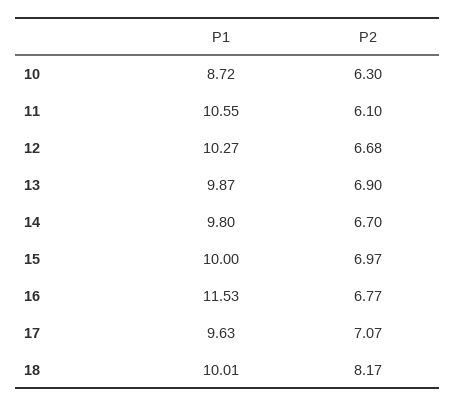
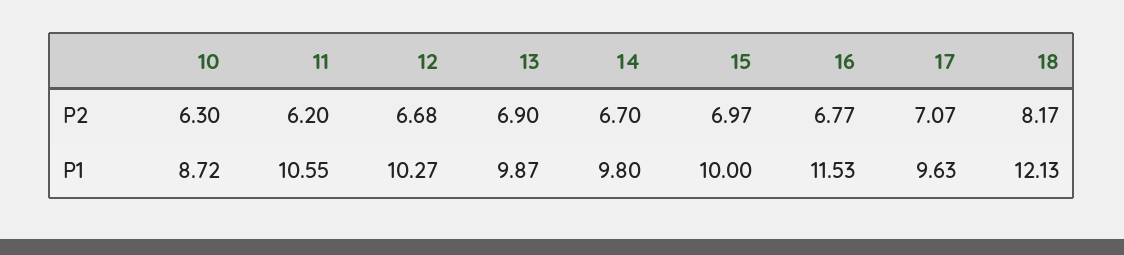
  {
    "P1": {
      "10": 8.72,
      "11": 10.55,
      "12": 10.27,
      "13": 9.87,
      "14": 9.8,
      "15": 10,
      "16": 11.53,
      "17": 9.63,
-     "18": 10.01
+     "18": 12.13
    },
    "P2": {
      "10": 6.3,
-     "11": 6.1,
+     "11": 6.2,
      "12": 6.68,
      "13": 6.9,
      "14": 6.7,
      "15": 6.97,
      "16": 6.77,
      "17": 7.07,
      "18": 8.17
    }
  }

